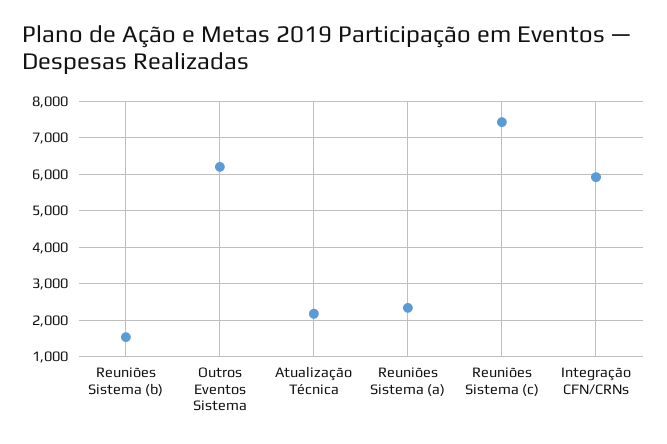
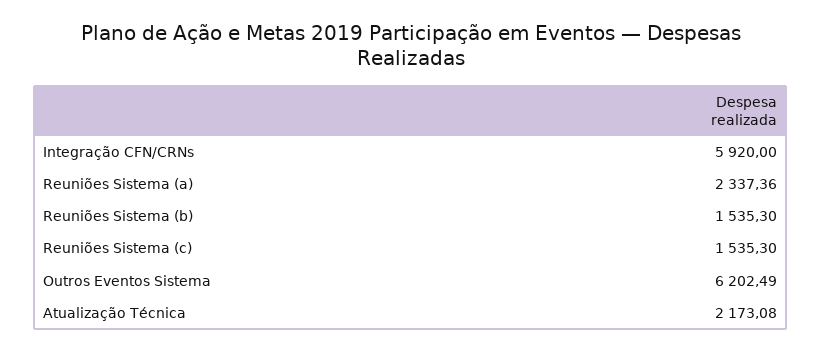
  {
    "Reuniões Sistema (b)": 1535.3,
    "Outros Eventos Sistema": 6202.49,
    "Atualização Técnica": 2173.08,
    "Reuniões Sistema (a)": 2337.36,
-   "Reuniões Sistema (c)": 7400,
+   "Reuniões Sistema (c)": 1535.3,
    "Integração CFN/CRNs": 5920
  }

